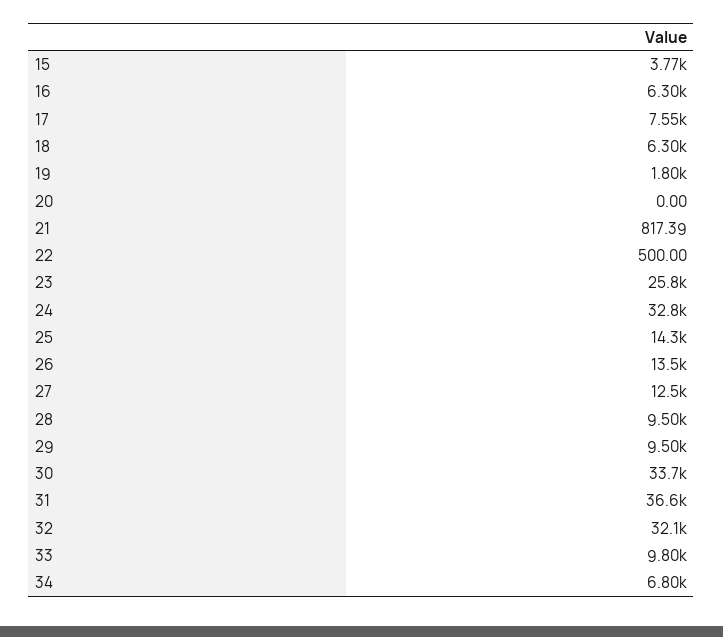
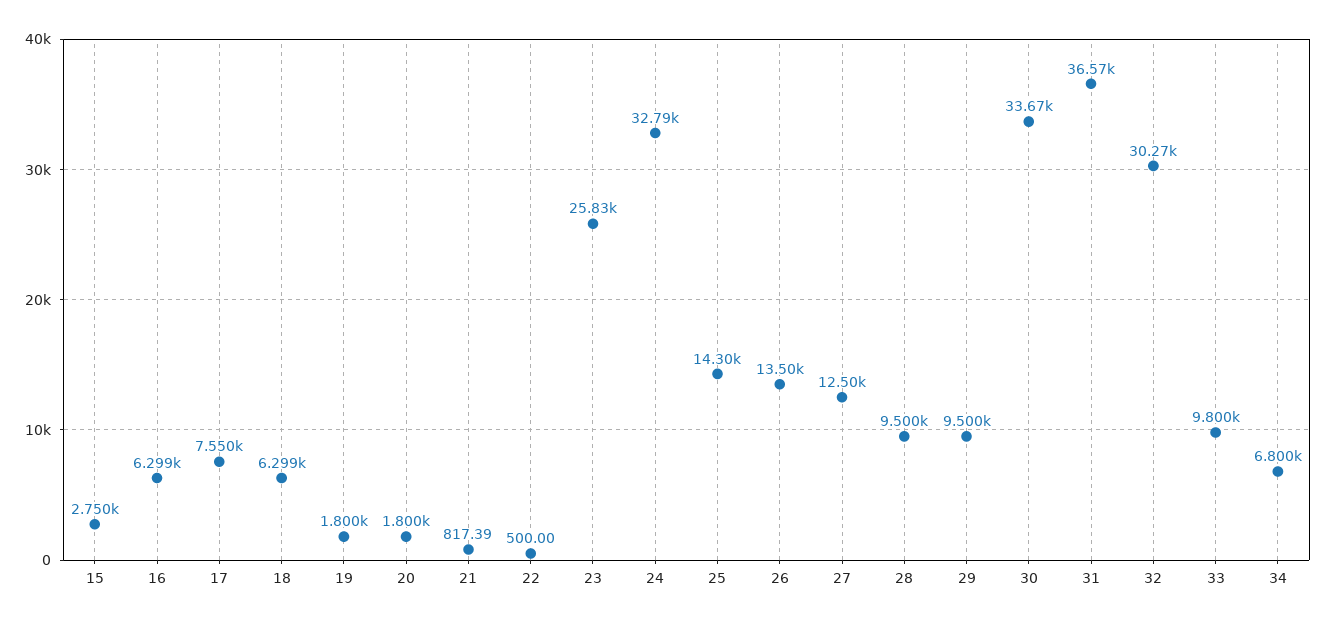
  {
-   "15": 3770,
+   "15": 2750,
    "16": 6299,
    "17": 7550,
    "18": 6299,
    "19": 1800,
-   "20": 0,
+   "20": 1800,
    "21": 817.39,
    "22": 500,
    "23": 25830,
    "24": 32790,
    "25": 14300,
    "26": 13500,
    "27": 12500,
    "28": 9500,
    "29": 9500,
    "30": 33670,
    "31": 36570,
-   "32": 32100,
+   "32": 30270,
    "33": 9800,
    "34": 6800
  }

